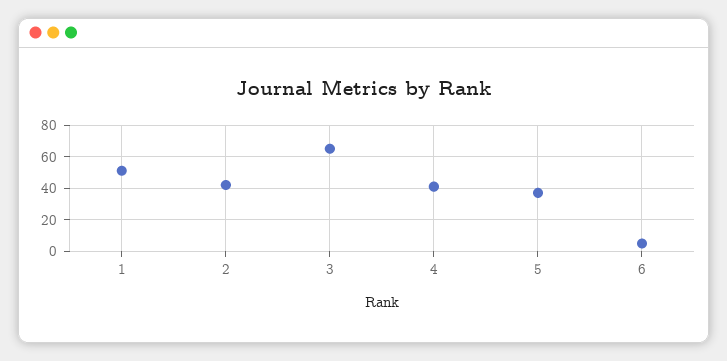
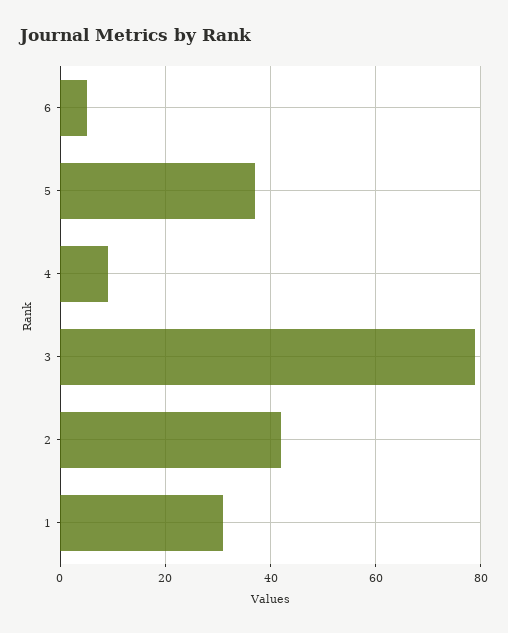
  {
-   "1": 50,
+   "1": 30,
    "2": 40,
-   "3": 65,
+   "3": 80,
-   "4": 40,
+   "4": 10,
    "5": 35,
    "6": 5
  }

